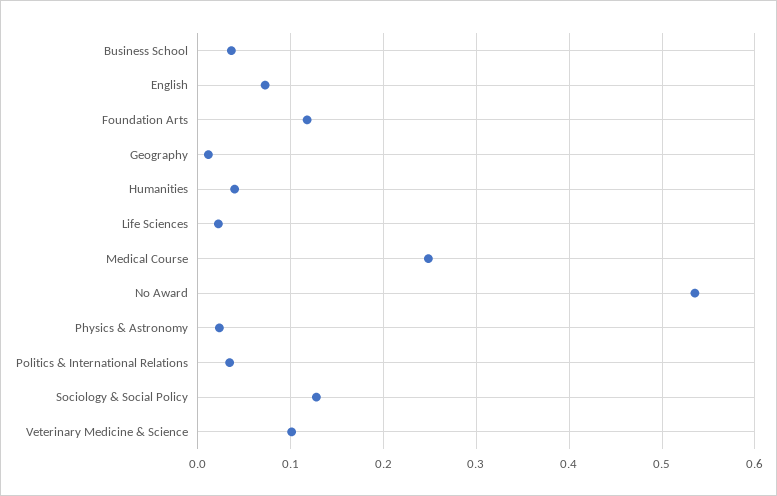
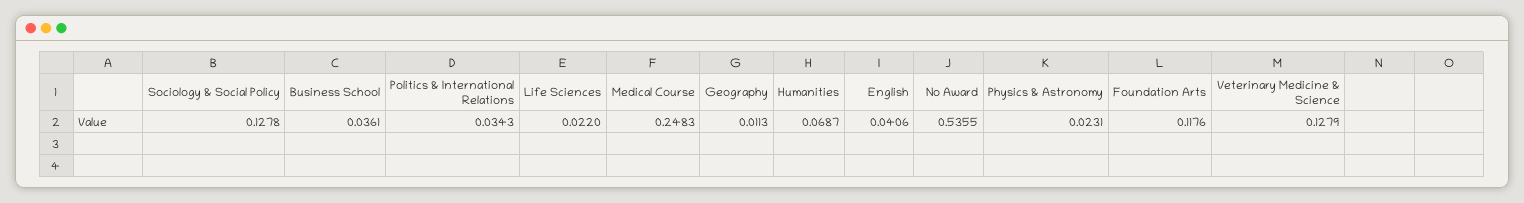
  {
    "Business School": 0.0361,
-   "English": 0.07,
+   "English": 0.0406,
    "Foundation Arts": 0.1176,
    "Geography": 0.0113,
-   "Humanities": 0.04,
+   "Humanities": 0.0687,
    "Life Sciences": 0.022,
    "Medical Course": 0.2483,
    "No Award": 0.5355,
    "Physics & Astronomy": 0.0231,
    "Politics & International Relations": 0.0343,
    "Sociology & Social Policy": 0.1278,
-   "Veterinary Medicine & Science": 0.1
+   "Veterinary Medicine & Science": 0.1279
  }

